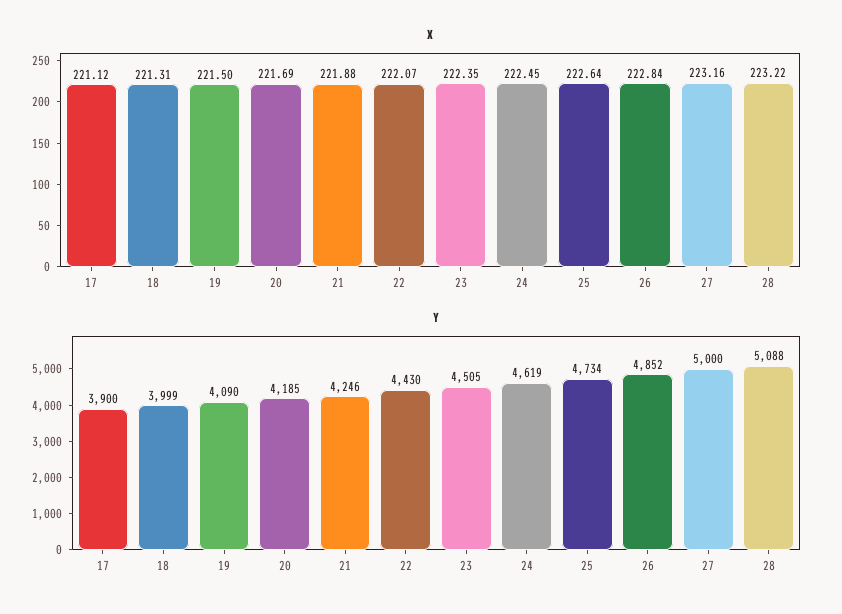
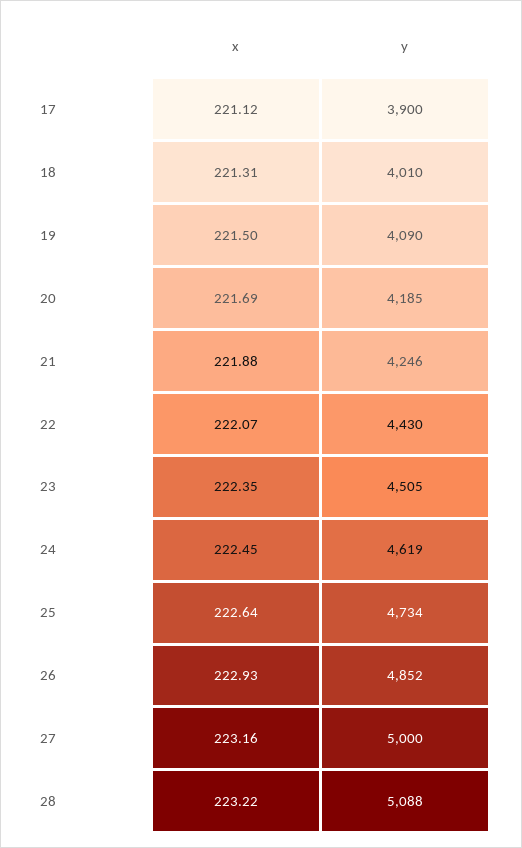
  {
    "X": {
      "17": 221.12,
      "18": 221.31,
      "19": 221.5,
      "20": 221.69,
      "21": 221.88,
      "22": 222.07,
      "23": 222.35,
      "24": 222.45,
      "25": 222.64,
-     "26": 222.84,
+     "26": 222.93,
      "27": 223.16,
      "28": 223.22
    },
    "Y": {
      "17": 3900,
-     "18": 3999,
+     "18": 4010,
      "19": 4090,
      "20": 4185,
      "21": 4246,
      "22": 4430,
      "23": 4505,
      "24": 4619,
      "25": 4734,
      "26": 4852,
      "27": 5000,
      "28": 5088
    }
  }

